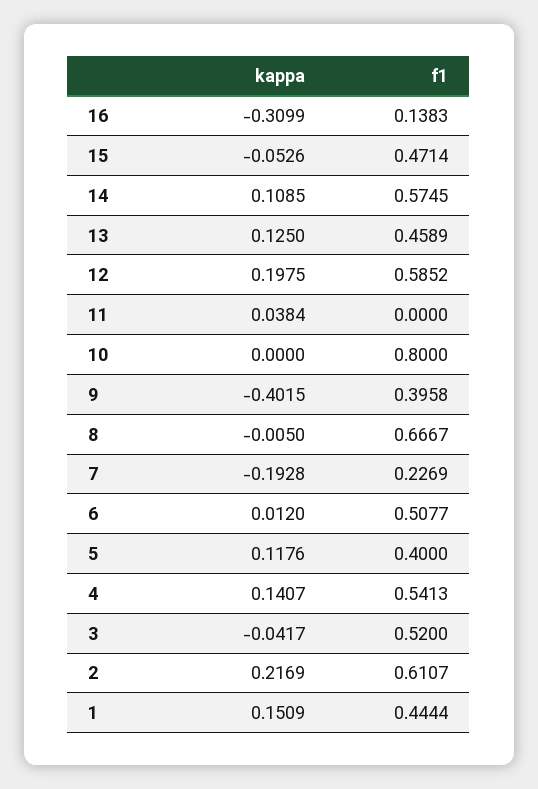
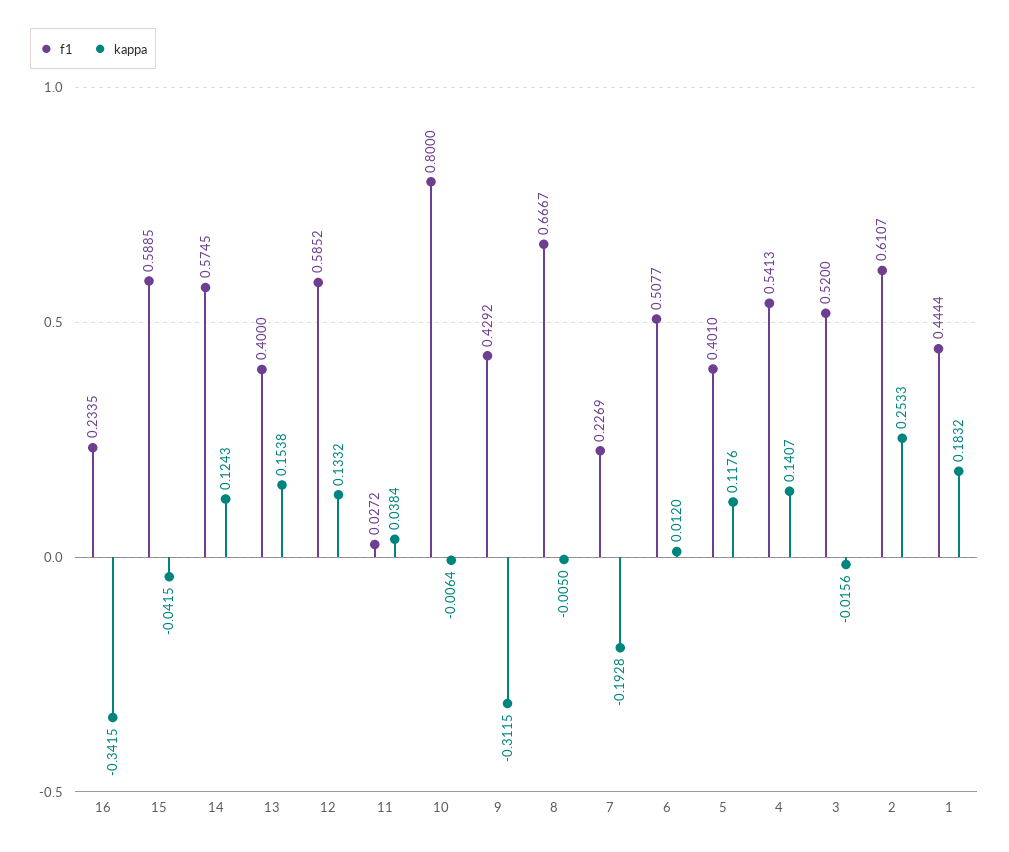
  {
    "kappa": {
-     "16": -0.3099,
+     "16": -0.3415,
-     "15": -0.0526,
+     "15": -0.0415,
-     "14": 0.1085,
+     "14": 0.1243,
-     "13": 0.125,
+     "13": 0.1538,
-     "12": 0.1975,
+     "12": 0.1332,
      "11": 0.0384,
-     "10": 0,
+     "10": -0.0064,
-     "9": -0.4015,
+     "9": -0.3115,
      "8": -0.005,
      "7": -0.1928,
      "6": 0.012,
      "5": 0.1176,
      "4": 0.1407,
-     "3": -0.0417,
+     "3": -0.0156,
-     "2": 0.2169,
+     "2": 0.2533,
-     "1": 0.1509
+     "1": 0.1832
    },
    "f1": {
-     "16": 0.1383,
+     "16": 0.2335,
-     "15": 0.4714,
+     "15": 0.5885,
      "14": 0.5745,
-     "13": 0.4589,
+     "13": 0.4,
      "12": 0.5852,
-     "11": 0,
+     "11": 0.0272,
      "10": 0.8,
-     "9": 0.3958,
+     "9": 0.4292,
      "8": 0.6667,
      "7": 0.2269,
      "6": 0.5077,
-     "5": 0.4,
+     "5": 0.401,
      "4": 0.5413,
      "3": 0.52,
      "2": 0.6107,
      "1": 0.4444
    }
  }

